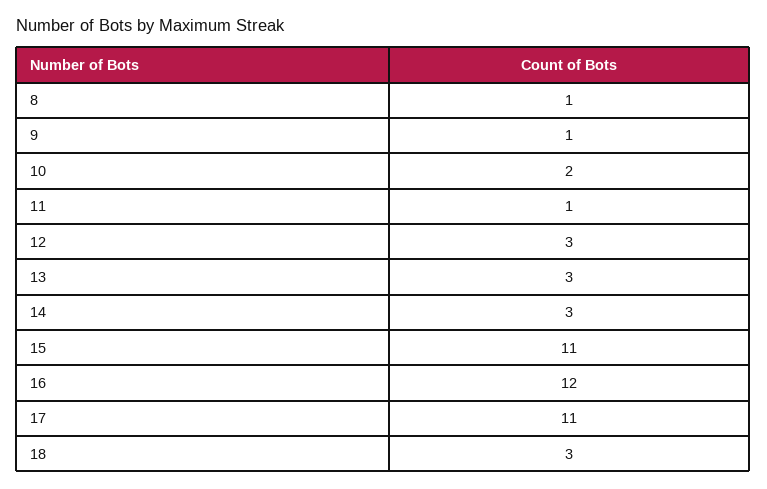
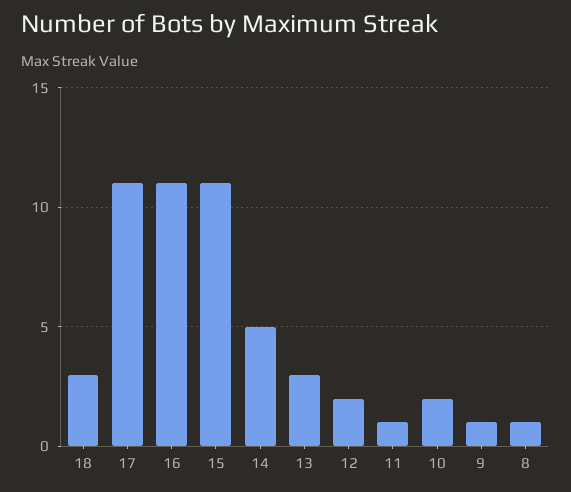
  {
    "8": 1,
    "9": 1,
    "10": 2,
    "11": 1,
-   "12": 3,
+   "12": 2,
    "13": 3,
-   "14": 3,
+   "14": 5,
    "15": 11,
-   "16": 12,
+   "16": 11,
    "17": 11,
    "18": 3
  }

